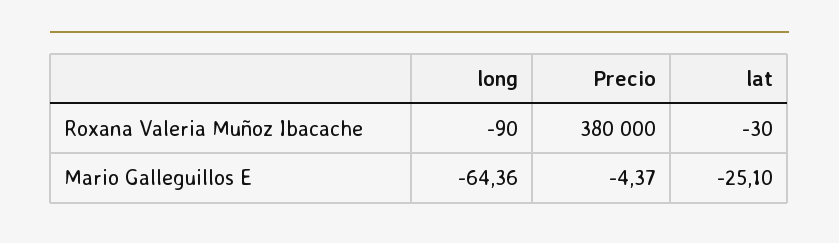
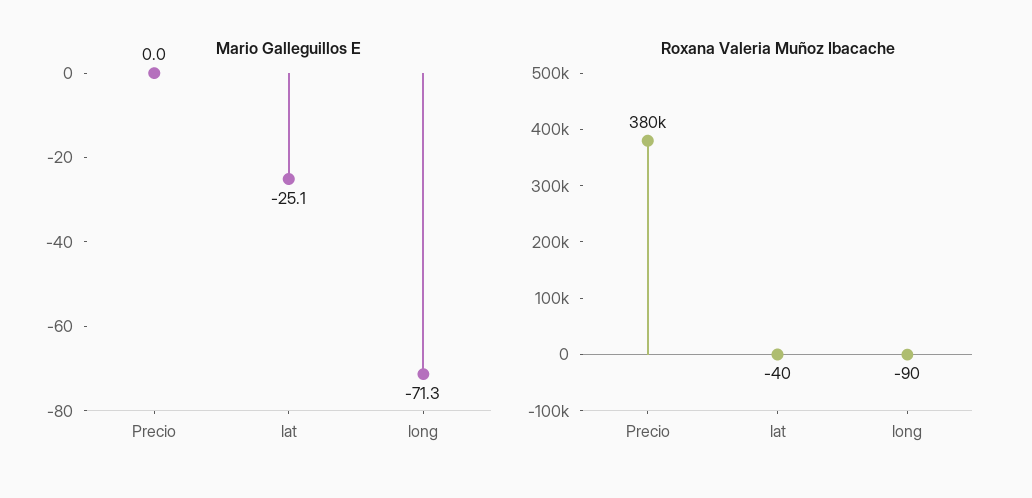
  {
    "Roxana Valeria Muñoz Ibacache": {
      "long": -90,
      "Precio": 380000,
-     "lat": -30
+     "lat": -40
    },
    "Mario Galleguillos E": {
-     "long": -64.36,
+     "long": -71.3,
-     "Precio": -4.37,
+     "Precio": 0,
      "lat": -25.1
    }
  }

